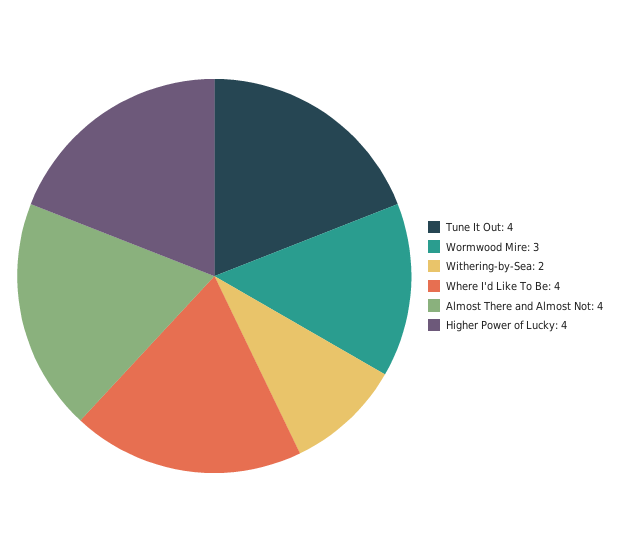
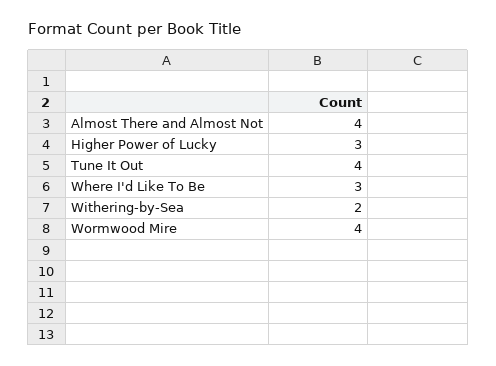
  {
    "Tune It Out": 4,
-   "Wormwood Mire": 3,
+   "Wormwood Mire": 4,
    "Withering-by-Sea": 2,
-   "Where I'd Like To Be": 4,
+   "Where I'd Like To Be": 3,
    "Almost There and Almost Not": 4,
-   "Higher Power of Lucky": 4
+   "Higher Power of Lucky": 3
  }

